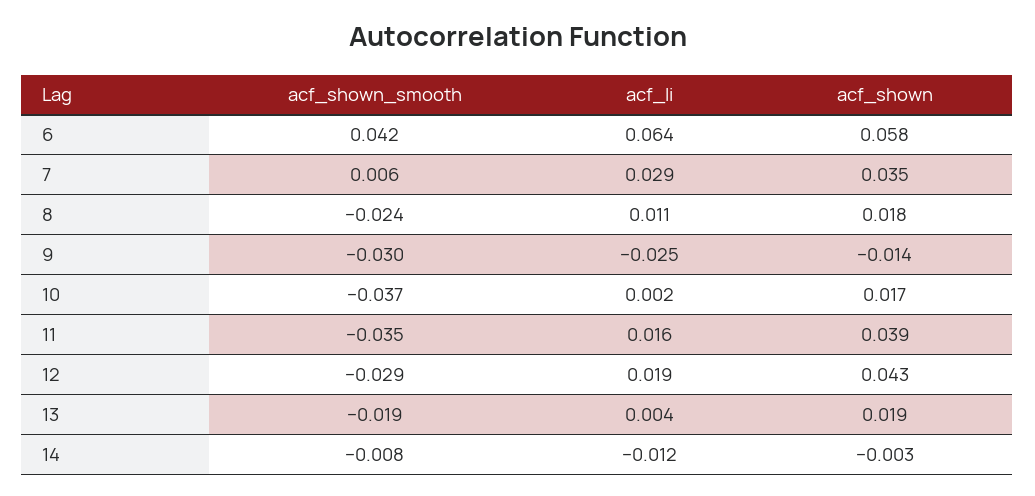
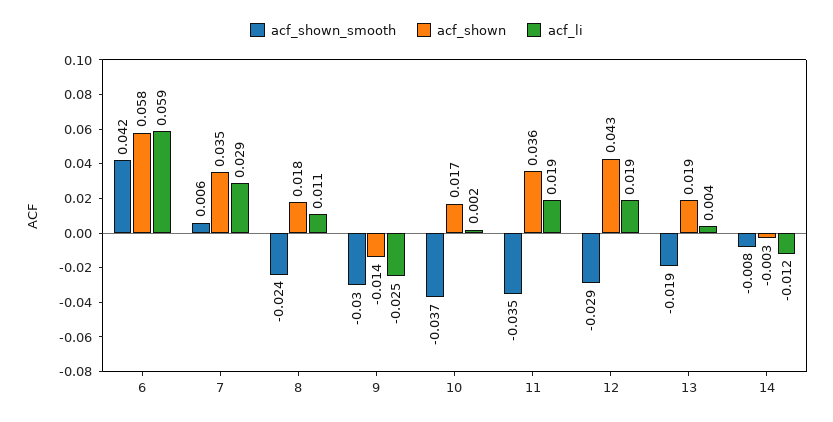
  {
    "acf_shown_smooth": {
      "6": 0.042,
      "7": 0.006,
      "8": -0.024,
      "9": -0.03,
      "10": -0.037,
      "11": -0.035,
      "12": -0.029,
      "13": -0.019,
      "14": -0.008
    },
    "acf_li": {
-     "6": 0.064,
+     "6": 0.059,
      "7": 0.029,
      "8": 0.011,
      "9": -0.025,
      "10": 0.002,
-     "11": 0.016,
+     "11": 0.019,
      "12": 0.019,
      "13": 0.004,
      "14": -0.012
    },
    "acf_shown": {
      "6": 0.058,
      "7": 0.035,
      "8": 0.018,
      "9": -0.014,
      "10": 0.017,
-     "11": 0.039,
+     "11": 0.036,
      "12": 0.043,
      "13": 0.019,
      "14": -0.003
    }
  }

